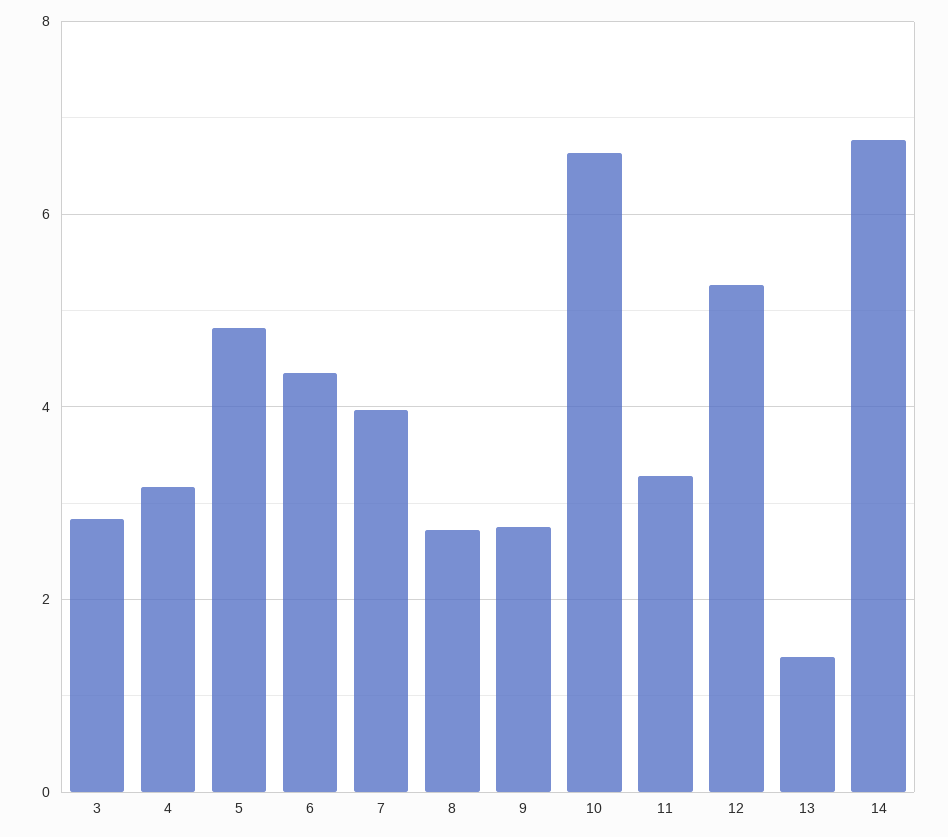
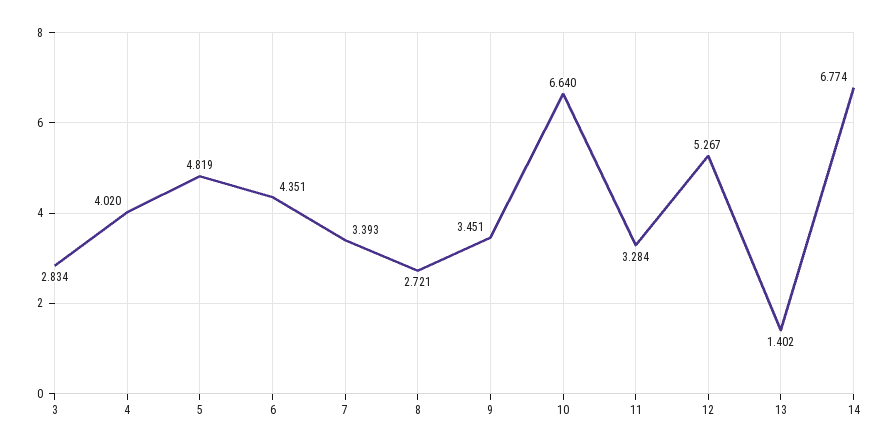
  {
    "3": 2.834,
-   "4": 3.2,
+   "4": 4.02,
    "5": 4.819,
    "6": 4.351,
-   "7": 4,
+   "7": 3.393,
    "8": 2.721,
-   "9": 2.8,
+   "9": 3.451,
    "10": 6.64,
    "11": 3.284,
    "12": 5.267,
    "13": 1.402,
    "14": 6.774
  }

